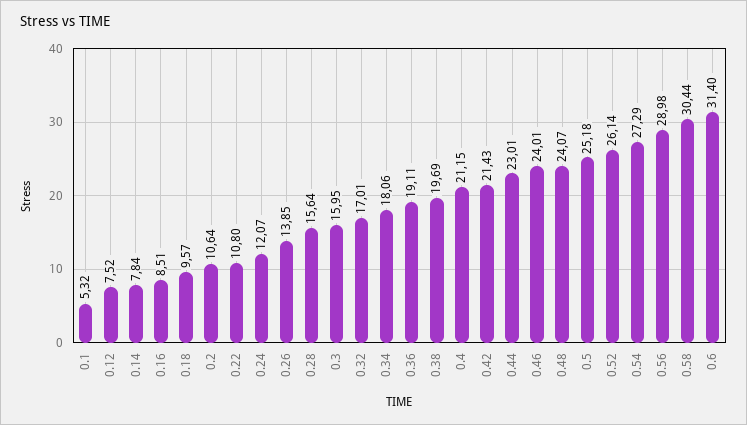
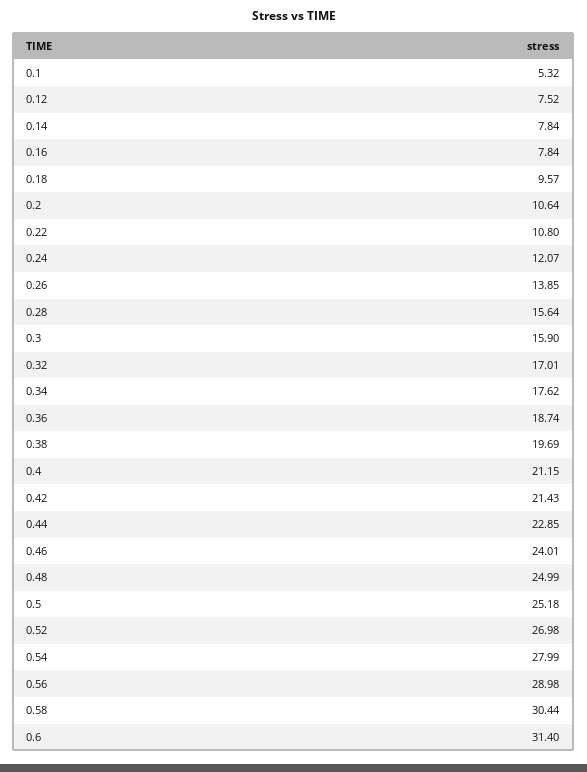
  {
    "0.1": 5.32,
    "0.12": 7.52,
    "0.14": 7.84,
-   "0.16": 8.51,
+   "0.16": 7.84,
    "0.18": 9.57,
    "0.2": 10.64,
    "0.22": 10.8,
    "0.24": 12.07,
    "0.26": 13.85,
    "0.28": 15.64,
-   "0.3": 15.95,
+   "0.3": 15.9,
    "0.32": 17.01,
-   "0.34": 18.06,
+   "0.34": 17.62,
-   "0.36": 19.11,
+   "0.36": 18.74,
    "0.38": 19.69,
    "0.4": 21.15,
    "0.42": 21.43,
-   "0.44": 23.01,
+   "0.44": 22.85,
    "0.46": 24.01,
-   "0.48": 24.07,
+   "0.48": 24.99,
    "0.5": 25.18,
-   "0.52": 26.14,
+   "0.52": 26.98,
-   "0.54": 27.29,
+   "0.54": 27.99,
    "0.56": 28.98,
    "0.58": 30.44,
    "0.6": 31.4
  }

